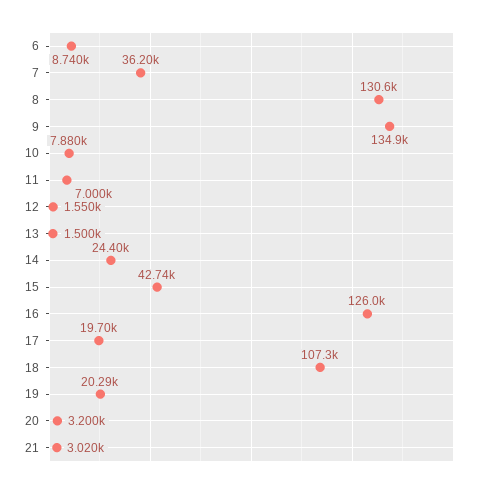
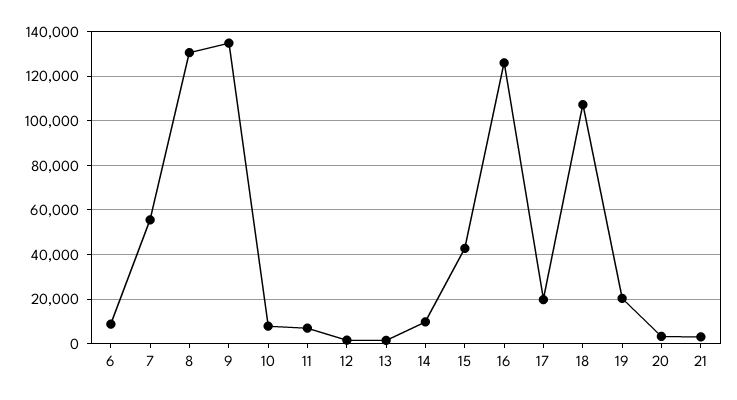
  {
    "6": 8740,
-   "7": 36200,
+   "7": 55000,
    "8": 130600,
    "9": 134900,
    "10": 7880,
    "11": 7000,
    "12": 1550,
    "13": 1500,
-   "14": 24400,
+   "14": 10000,
    "15": 42740,
    "16": 126000,
    "17": 19700,
    "18": 107300,
    "19": 20290,
    "20": 3200,
    "21": 3020
  }

